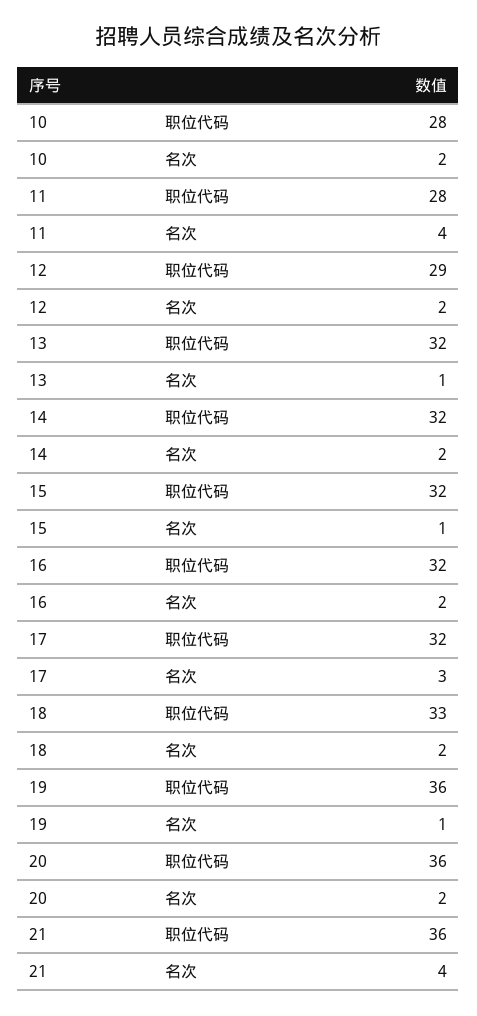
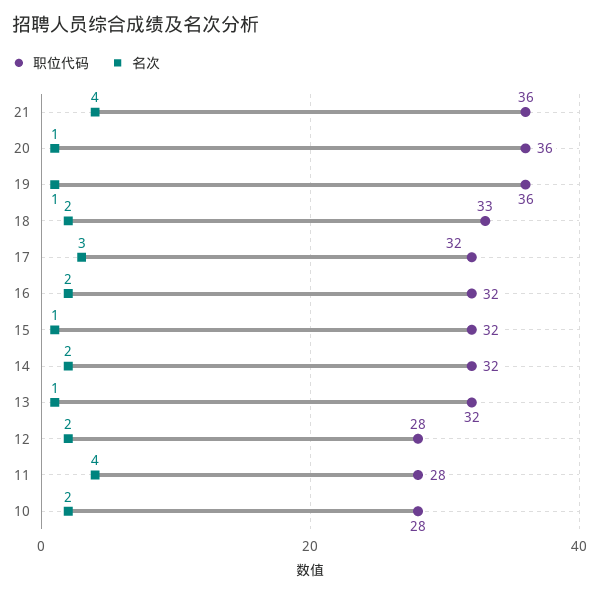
  {
    "职位代码": {
      "10": 28,
      "11": 28,
-     "12": 29,
+     "12": 28,
      "13": 32,
      "14": 32,
      "15": 32,
      "16": 32,
      "17": 32,
      "18": 33,
      "19": 36,
      "20": 36,
      "21": 36
    },
    "名次": {
      "10": 2,
      "11": 4,
      "12": 2,
      "13": 1,
      "14": 2,
      "15": 1,
      "16": 2,
      "17": 3,
      "18": 2,
      "19": 1,
-     "20": 2,
+     "20": 1,
      "21": 4
    }
  }

